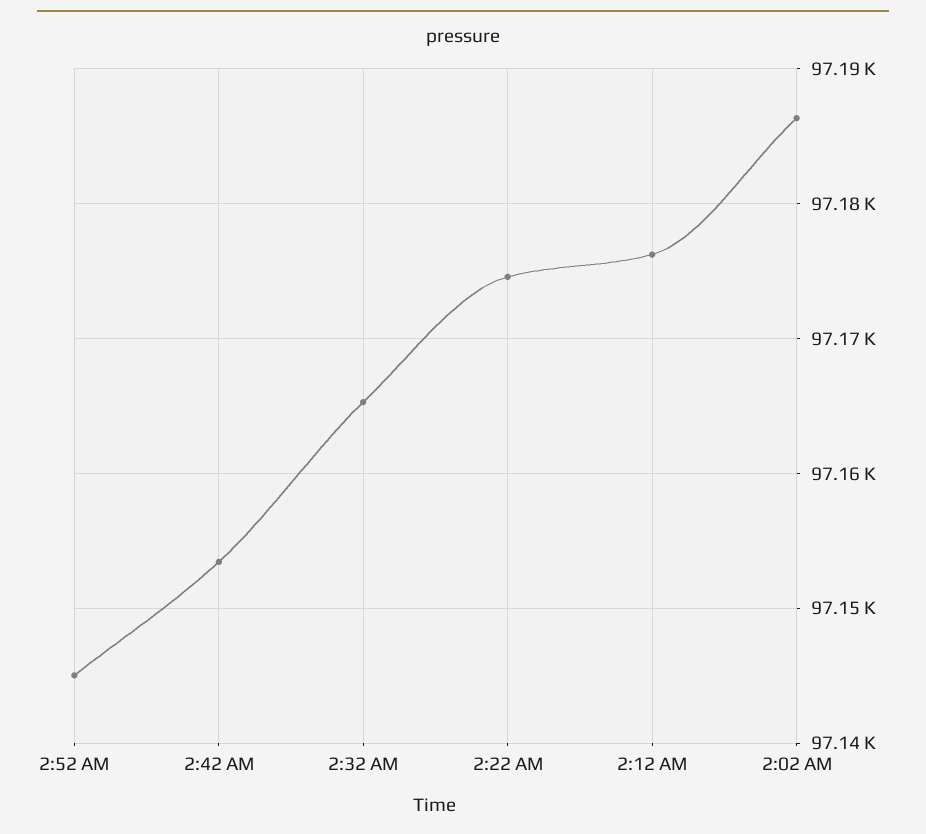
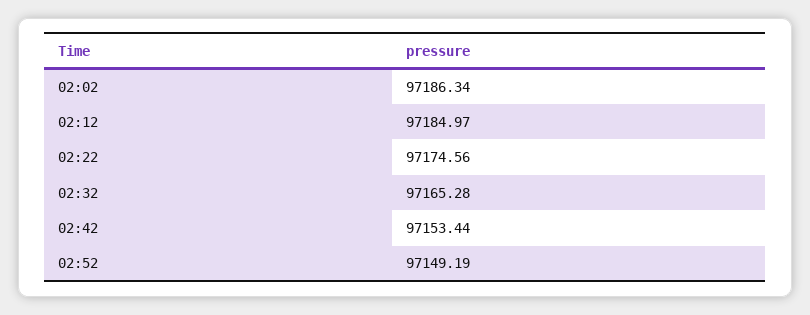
  {
-   "2:52 AM": 97145,
+   "2:52 AM": 97149.19,
    "2:42 AM": 97153.44,
    "2:32 AM": 97165.28,
    "2:22 AM": 97174.56,
-   "2:12 AM": 97176,
+   "2:12 AM": 97184.97,
    "2:02 AM": 97186.34
  }

